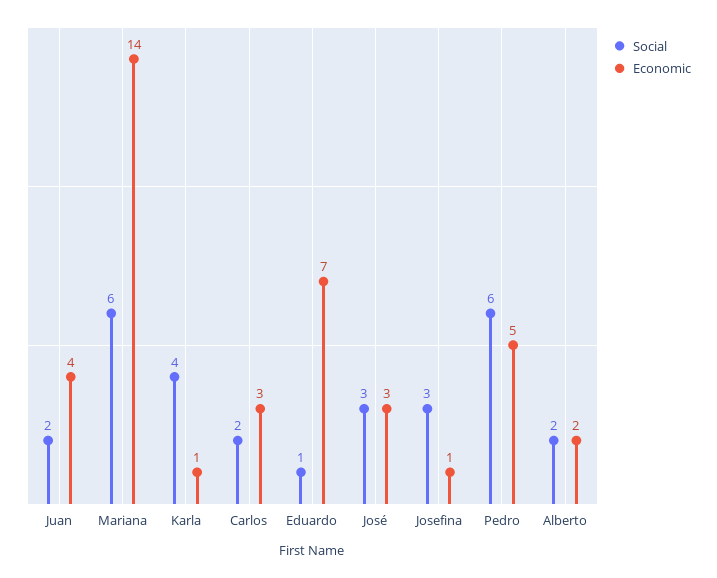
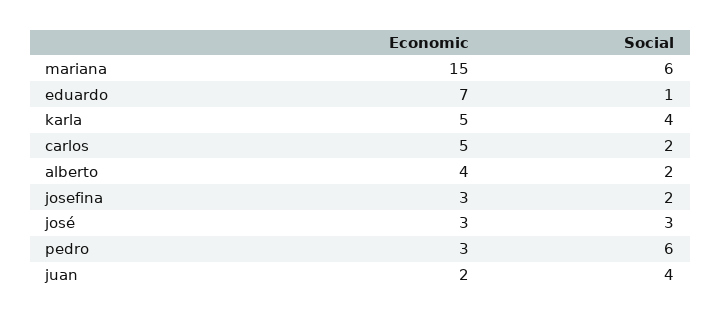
  {
    "Social": {
-     "Juan": 2,
+     "Juan": 4,
      "Mariana": 6,
      "Karla": 4,
      "Carlos": 2,
      "Eduardo": 1,
      "José": 3,
-     "Josefina": 3,
+     "Josefina": 2,
      "Pedro": 6,
      "Alberto": 2
    },
    "Economic": {
-     "Juan": 4,
+     "Juan": 2,
-     "Mariana": 14,
+     "Mariana": 15,
-     "Karla": 1,
+     "Karla": 5,
-     "Carlos": 3,
+     "Carlos": 5,
      "Eduardo": 7,
      "José": 3,
-     "Josefina": 1,
+     "Josefina": 3,
-     "Pedro": 5,
+     "Pedro": 3,
-     "Alberto": 2
+     "Alberto": 4
    }
  }

